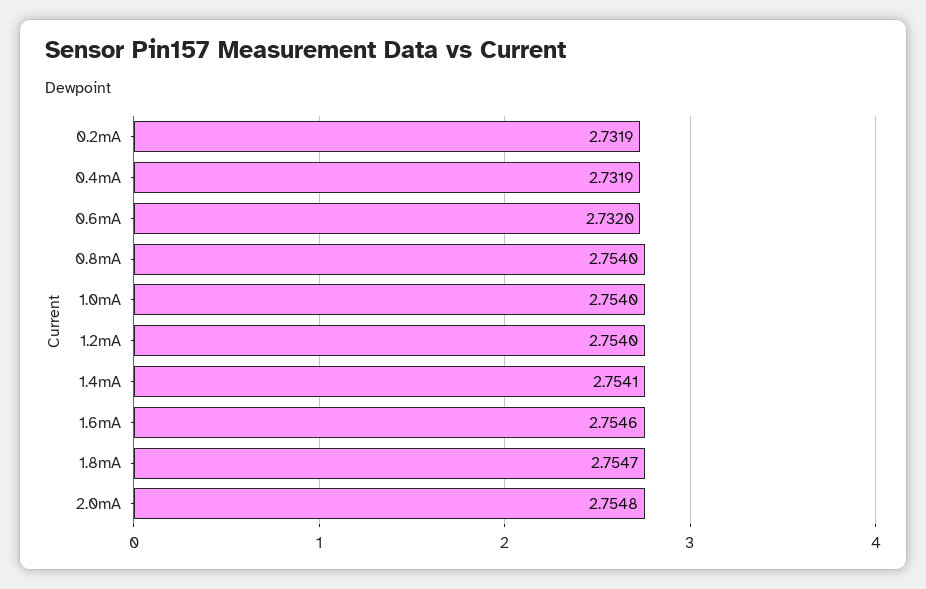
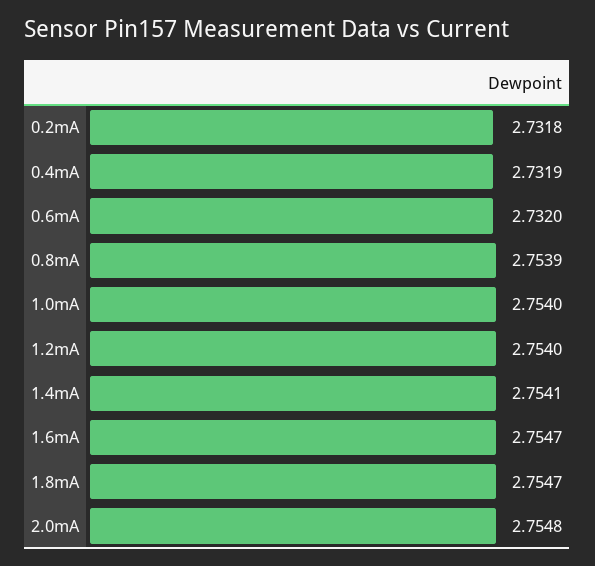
  {
-   "0.2mA": 2.7319,
+   "0.2mA": 2.7318,
    "0.4mA": 2.7319,
    "0.6mA": 2.732,
-   "0.8mA": 2.754,
+   "0.8mA": 2.7539,
    "1.0mA": 2.754,
    "1.2mA": 2.754,
    "1.4mA": 2.7541,
-   "1.6mA": 2.7546,
+   "1.6mA": 2.7547,
    "1.8mA": 2.7547,
    "2.0mA": 2.7548
  }

